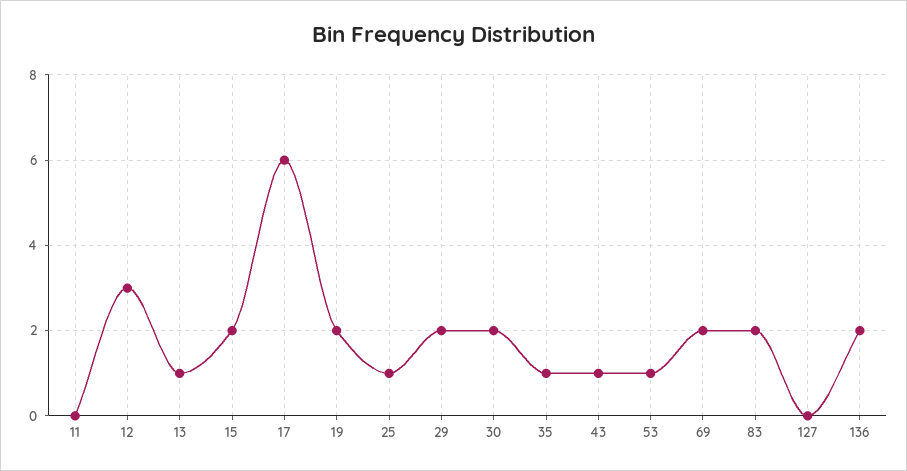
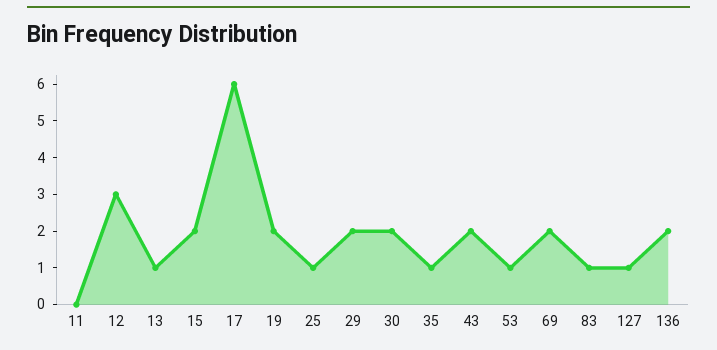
  {
    "11": 0,
    "12": 3,
    "13": 1,
    "15": 2,
    "17": 6,
    "19": 2,
    "25": 1,
    "29": 2,
    "30": 2,
    "35": 1,
-   "43": 1,
+   "43": 2,
    "53": 1,
    "69": 2,
-   "83": 2,
+   "83": 1,
-   "127": 0,
+   "127": 1,
    "136": 2
  }

